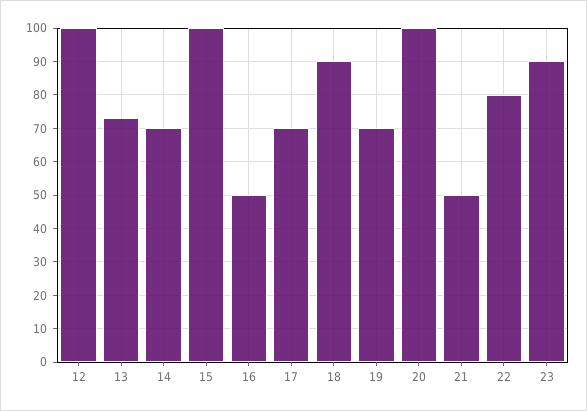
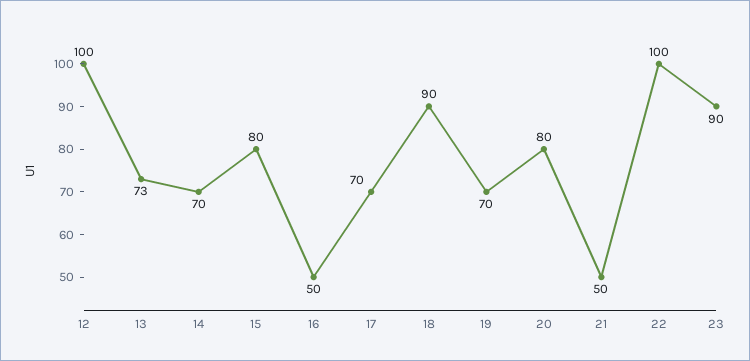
  {
    "12": 100,
    "13": 73,
    "14": 70,
-   "15": 100,
+   "15": 80,
    "16": 50,
    "17": 70,
    "18": 90,
    "19": 70,
-   "20": 100,
+   "20": 80,
    "21": 50,
-   "22": 80,
+   "22": 100,
    "23": 90
  }

